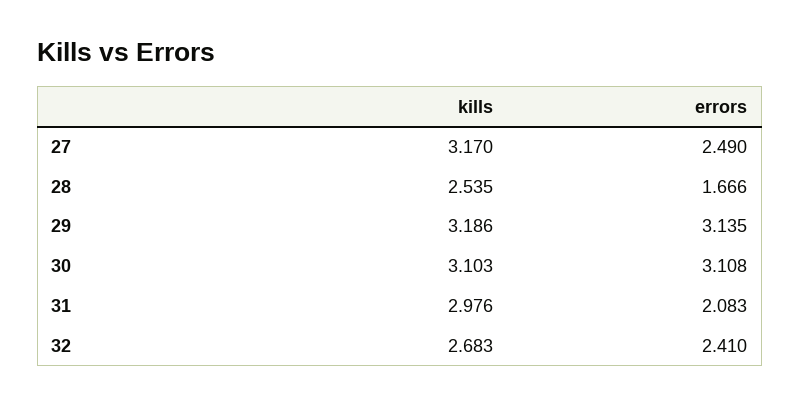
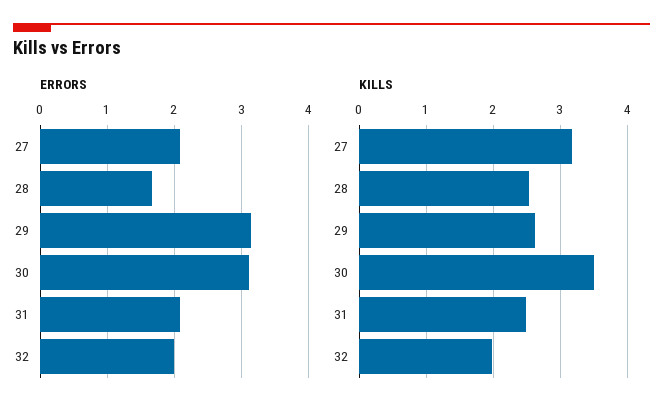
  {
    "kills": {
      "27": 3.17,
      "28": 2.535,
-     "29": 3.186,
+     "29": 2.6,
-     "30": 3.103,
+     "30": 3.5,
-     "31": 2.976,
+     "31": 2.5,
-     "32": 2.683
+     "32": 2
    },
    "errors": {
-     "27": 2.49,
+     "27": 2.1,
      "28": 1.666,
      "29": 3.135,
      "30": 3.108,
      "31": 2.083,
-     "32": 2.41
+     "32": 2
    }
  }

